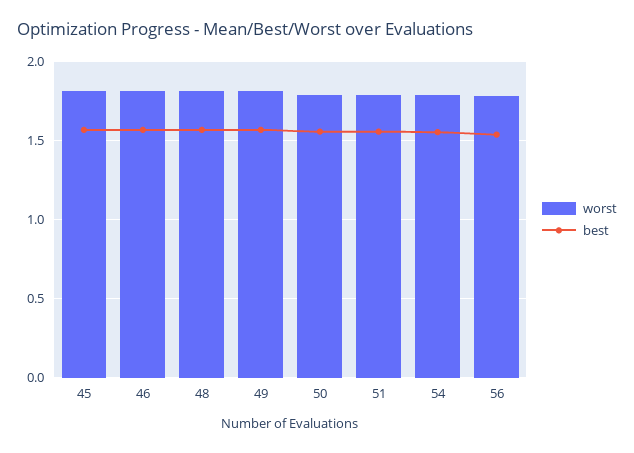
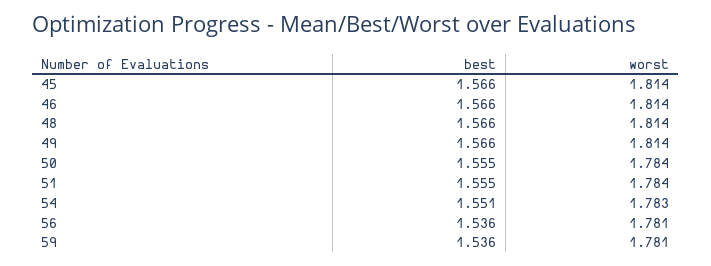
  {
    "worst": {
      "45": 1.814,
      "46": 1.814,
      "48": 1.814,
      "49": 1.814,
      "50": 1.784,
      "51": 1.784,
      "54": 1.783,
-     "56": 1.781
+     "56": 1.781,
+     "59": 1.781
    },
    "best": {
      "45": 1.566,
      "46": 1.566,
      "48": 1.566,
      "49": 1.566,
      "50": 1.555,
      "51": 1.555,
      "54": 1.551,
-     "56": 1.536
+     "56": 1.536,
+     "59": 1.536
    }
  }

